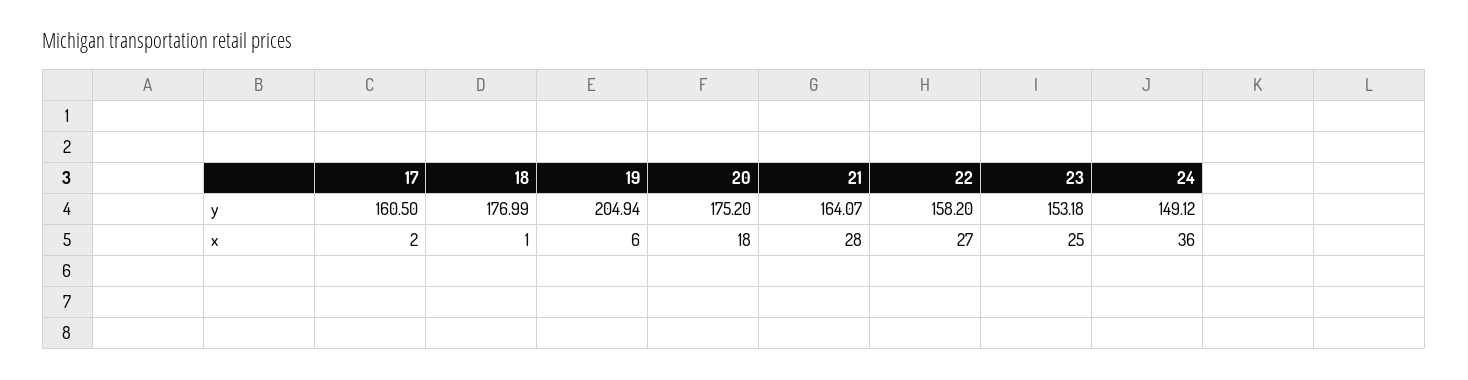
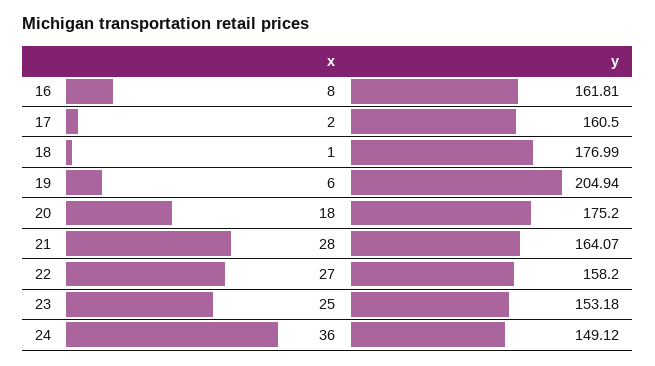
  {
    "17": {
      "y": 160.5,
      "x": 2
    },
    "18": {
      "y": 176.99,
      "x": 1
    },
    "19": {
      "y": 204.94,
      "x": 6
    },
    "20": {
      "y": 175.2,
      "x": 18
    },
    "21": {
      "y": 164.07,
      "x": 28
    },
    "22": {
      "y": 158.2,
      "x": 27
    },
    "23": {
      "y": 153.18,
      "x": 25
    },
    "24": {
      "y": 149.12,
      "x": 36
-   }
+   },
+   "16": {
+     "x": 8,
+     "y": 161.81
+   }
  }

